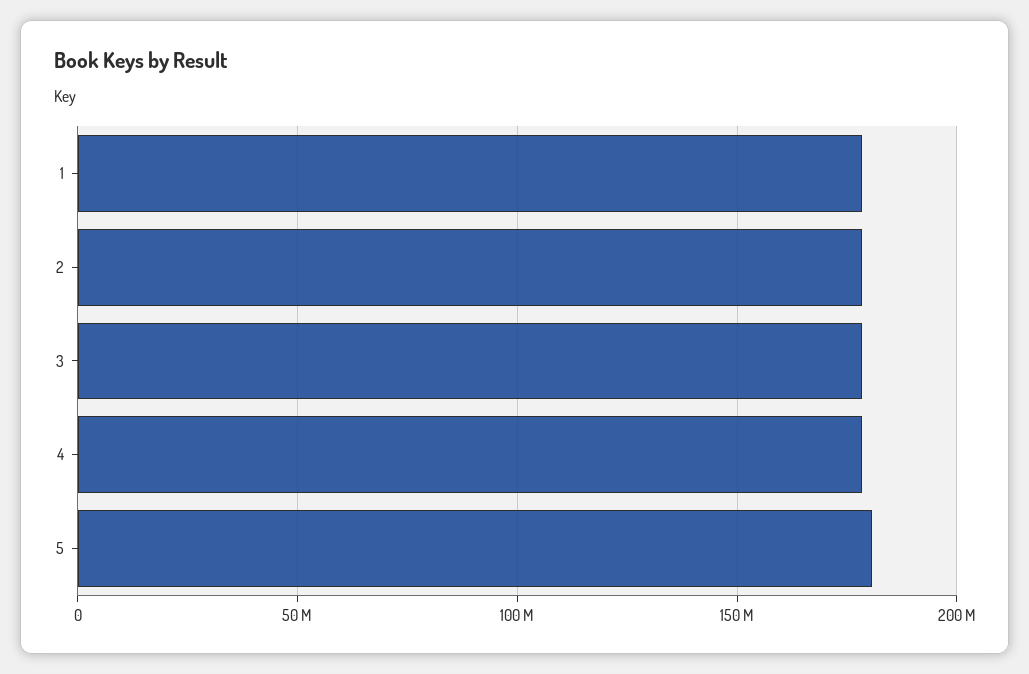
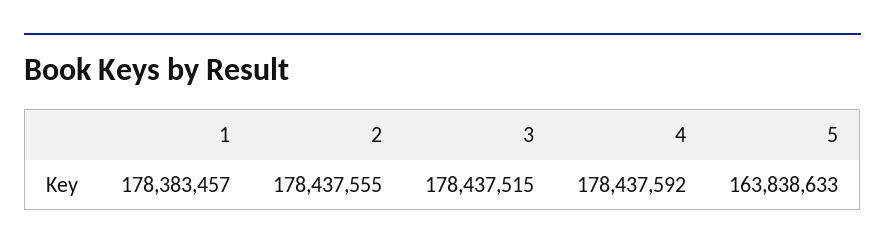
  {
    "1": 178383457,
    "2": 178437555,
    "3": 178437515,
    "4": 178437592,
-   "5": 180000000
+   "5": 163838633
  }

